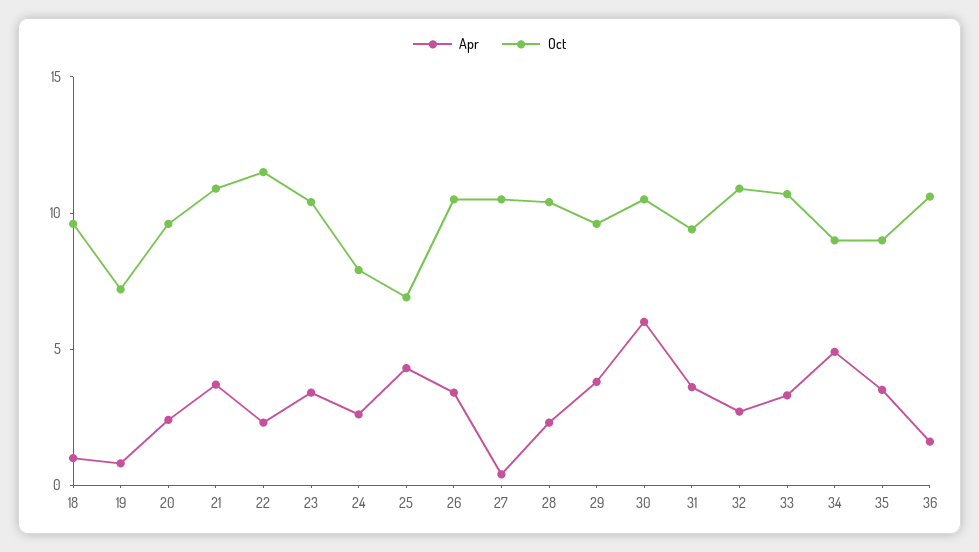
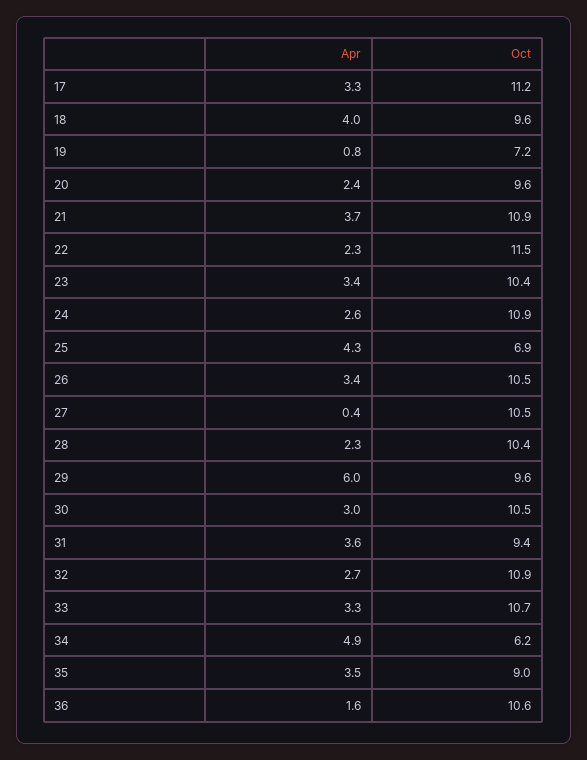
  {
    "Apr": {
-     "18": 1,
+     "18": 4,
      "19": 0.8,
      "20": 2.4,
      "21": 3.7,
      "22": 2.3,
      "23": 3.4,
      "24": 2.6,
      "25": 4.3,
      "26": 3.4,
      "27": 0.4,
      "28": 2.3,
-     "29": 4,
+     "29": 6,
-     "30": 6,
+     "30": 3,
      "31": 3.6,
      "32": 2.7,
      "33": 3.3,
      "34": 4.9,
      "35": 3.5,
-     "36": 1.6
+     "36": 1.6,
+     "17": 3.3
    },
    "Oct": {
      "18": 9.6,
      "19": 7.2,
      "20": 9.6,
      "21": 10.9,
      "22": 11.5,
      "23": 10.4,
-     "24": 8,
+     "24": 10.9,
      "25": 6.9,
      "26": 10.5,
      "27": 10.5,
      "28": 10.4,
      "29": 9.6,
      "30": 10.5,
      "31": 9.4,
      "32": 10.9,
      "33": 10.7,
-     "34": 9,
+     "34": 6.2,
      "35": 9,
-     "36": 10.6
+     "36": 10.6,
+     "17": 11.2
    }
  }

